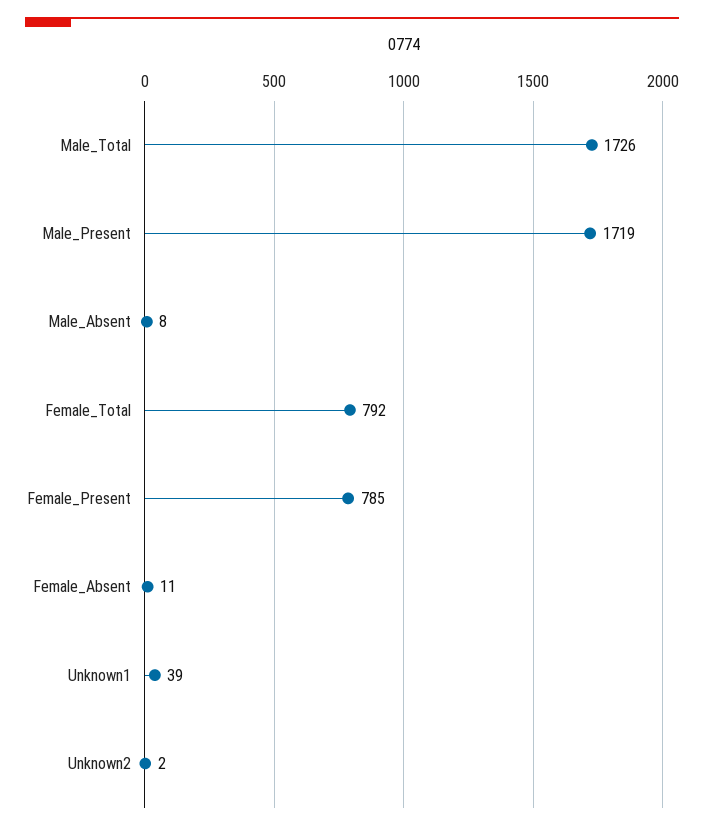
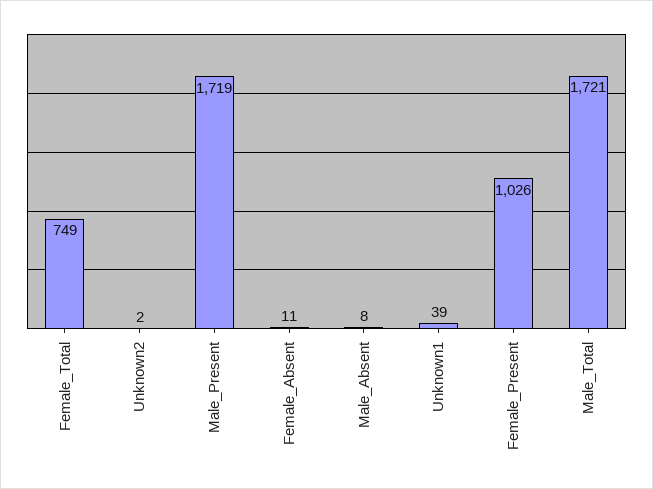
  {
-   "Male_Total": 1726,
+   "Male_Total": 1721,
    "Male_Present": 1719,
    "Male_Absent": 8,
-   "Female_Total": 792,
+   "Female_Total": 749,
-   "Female_Present": 785,
+   "Female_Present": 1026,
    "Female_Absent": 11,
    "Unknown1": 39,
    "Unknown2": 2
  }

